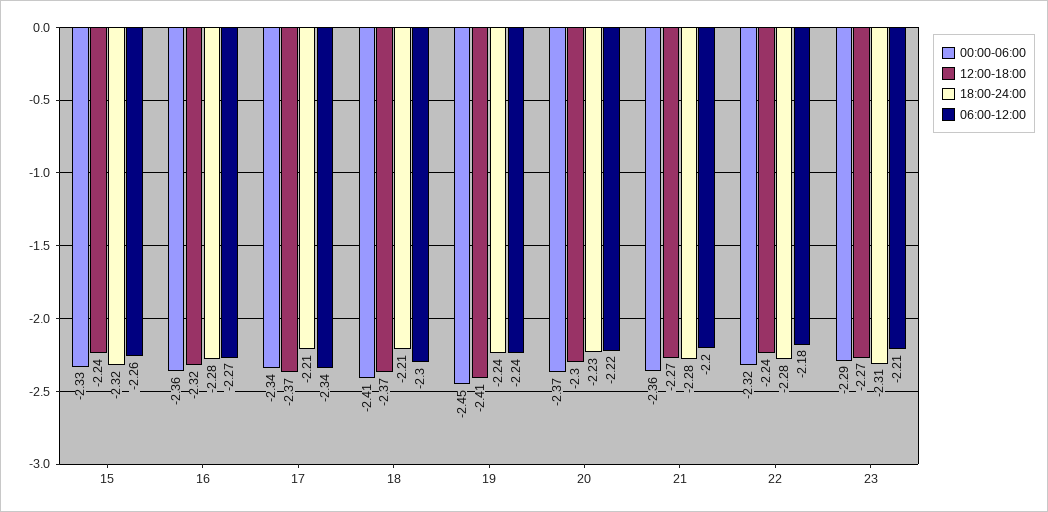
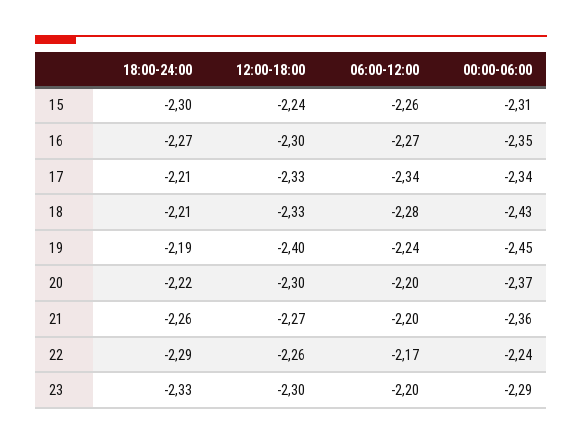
  {
    "00:00-06:00": {
-     "15": -2.33,
+     "15": -2.31,
-     "16": -2.36,
+     "16": -2.35,
      "17": -2.34,
-     "18": -2.41,
+     "18": -2.43,
      "19": -2.45,
      "20": -2.37,
      "21": -2.36,
-     "22": -2.32,
+     "22": -2.24,
      "23": -2.29
    },
    "12:00-18:00": {
      "15": -2.24,
-     "16": -2.32,
+     "16": -2.3,
-     "17": -2.37,
+     "17": -2.33,
-     "18": -2.37,
+     "18": -2.33,
-     "19": -2.41,
+     "19": -2.4,
      "20": -2.3,
      "21": -2.27,
-     "22": -2.24,
+     "22": -2.26,
-     "23": -2.27
+     "23": -2.3
    },
    "18:00-24:00": {
-     "15": -2.32,
+     "15": -2.3,
-     "16": -2.28,
+     "16": -2.27,
      "17": -2.21,
      "18": -2.21,
-     "19": -2.24,
+     "19": -2.19,
-     "20": -2.23,
+     "20": -2.22,
-     "21": -2.28,
+     "21": -2.26,
-     "22": -2.28,
+     "22": -2.29,
-     "23": -2.31
+     "23": -2.33
    },
    "06:00-12:00": {
      "15": -2.26,
      "16": -2.27,
      "17": -2.34,
-     "18": -2.3,
+     "18": -2.28,
      "19": -2.24,
-     "20": -2.22,
+     "20": -2.2,
      "21": -2.2,
-     "22": -2.18,
+     "22": -2.17,
-     "23": -2.21
+     "23": -2.2
    }
  }

